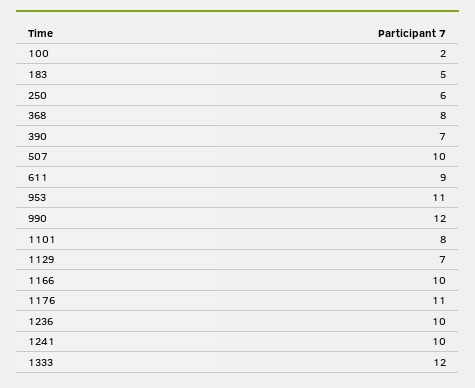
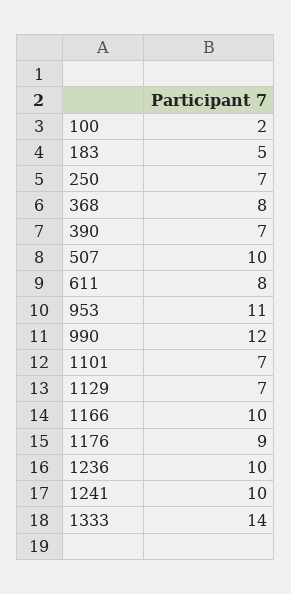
  {
    "100": 2,
    "183": 5,
-   "250": 6,
+   "250": 7,
    "368": 8,
    "390": 7,
    "507": 10,
-   "611": 9,
+   "611": 8,
    "953": 11,
    "990": 12,
-   "1101": 8,
+   "1101": 7,
    "1129": 7,
    "1166": 10,
-   "1176": 11,
+   "1176": 9,
    "1236": 10,
    "1241": 10,
-   "1333": 12
+   "1333": 14
  }

